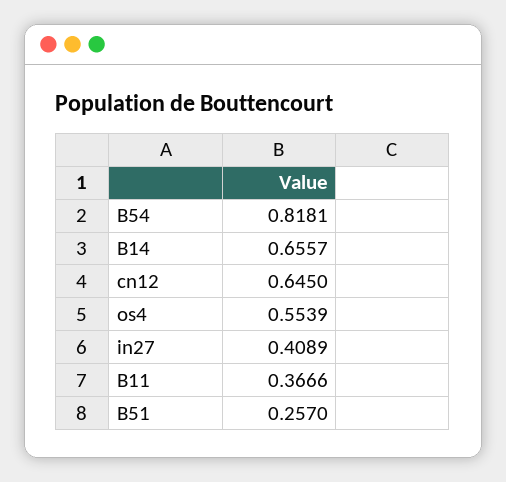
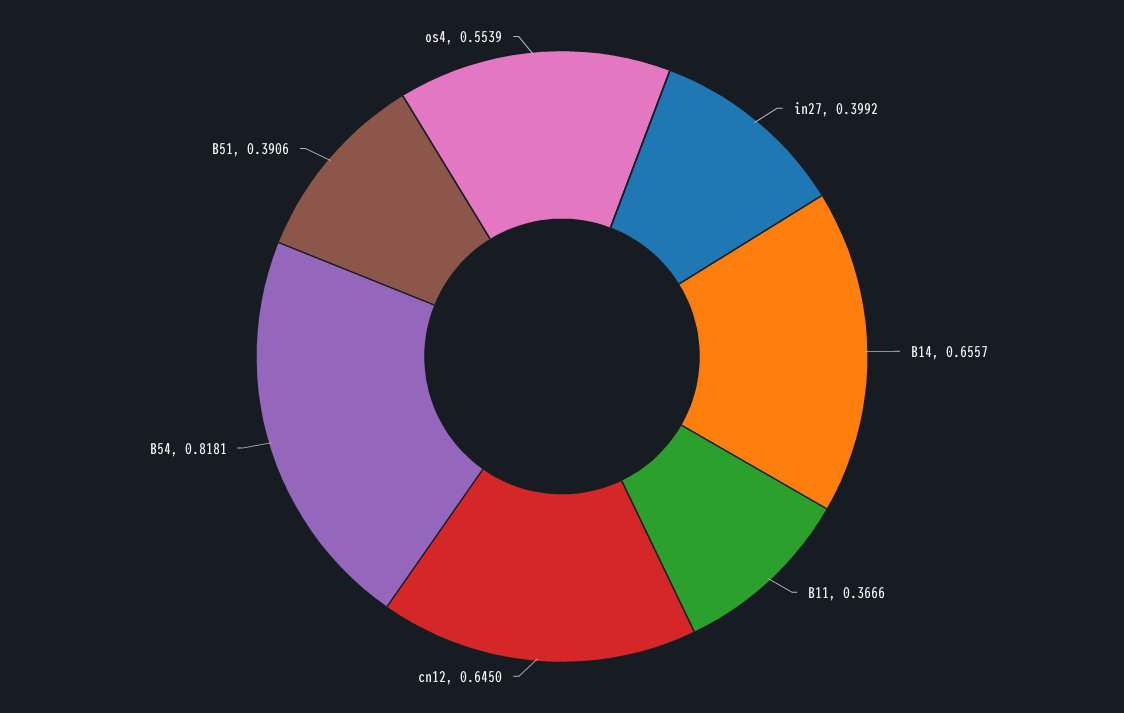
  {
    "B54": 0.8181,
    "B14": 0.6557,
    "cn12": 0.645,
    "os4": 0.5539,
-   "in27": 0.4089,
+   "in27": 0.3992,
    "B11": 0.3666,
-   "B51": 0.257
+   "B51": 0.3906
  }

